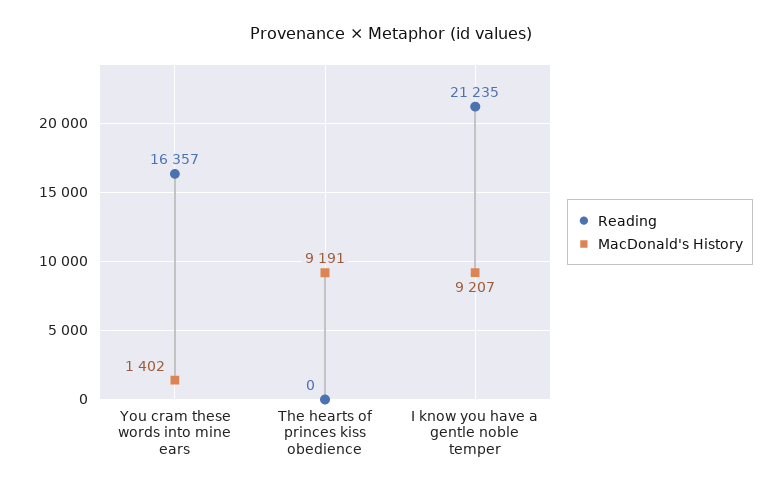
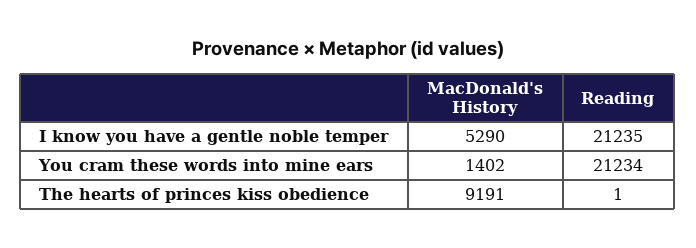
  {
    "Reading": {
-     "You cram these words into mine ears": 16357,
+     "You cram these words into mine ears": 21234,
-     "The hearts of princes kiss obedience": 0,
+     "The hearts of princes kiss obedience": 1,
      "I know you have a gentle noble temper": 21235
    },
    "MacDonald's History": {
      "You cram these words into mine ears": 1402,
      "The hearts of princes kiss obedience": 9191,
-     "I know you have a gentle noble temper": 9207
+     "I know you have a gentle noble temper": 5290
    }
  }

